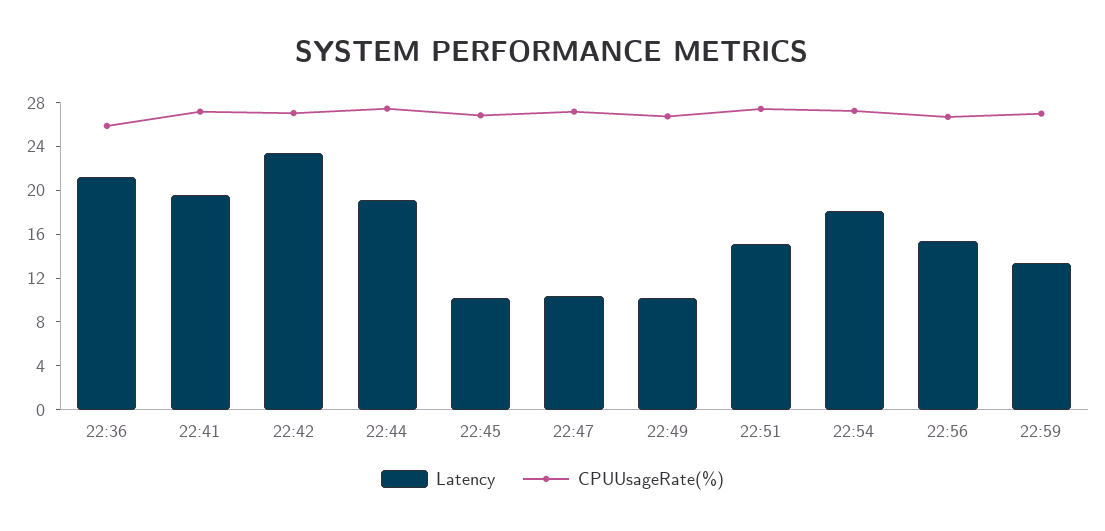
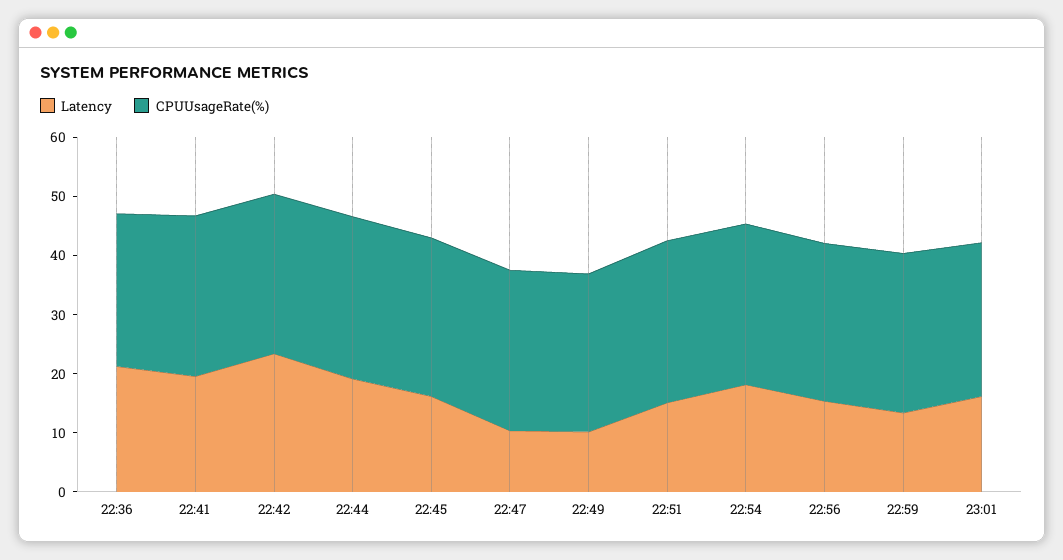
  {
    "Latency": {
      "22:36": 21,
      "22:41": 20,
      "22:42": 23,
      "22:44": 19,
-     "22:45": 10,
+     "22:45": 16,
      "22:47": 10,
      "22:49": 10,
      "22:51": 15,
      "22:54": 18,
      "22:56": 15,
-     "22:59": 13
+     "22:59": 13,
+     "23:01": 16
    },
    "CPUUsageRate(%)": {
      "22:36": 26,
      "22:41": 27,
      "22:42": 27,
      "22:44": 27,
      "22:45": 27,
      "22:47": 27,
      "22:49": 27,
      "22:51": 27,
      "22:54": 27,
      "22:56": 27,
-     "22:59": 27
+     "22:59": 27,
+     "23:01": 26
    }
  }

